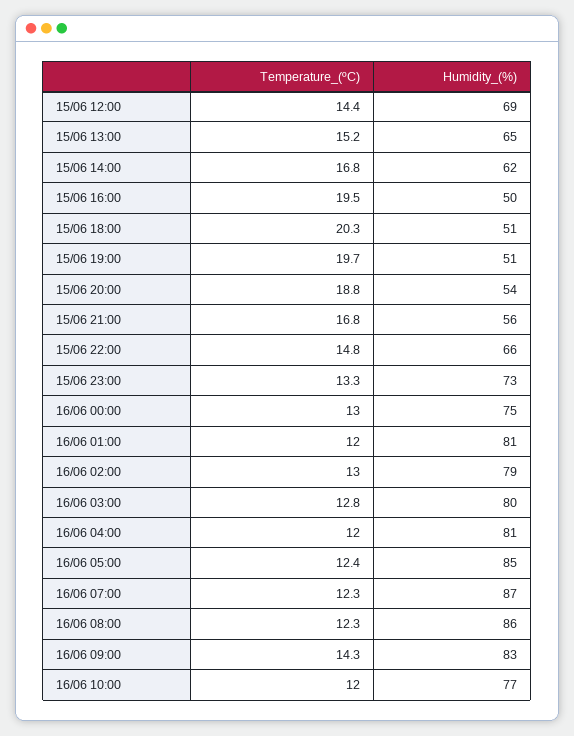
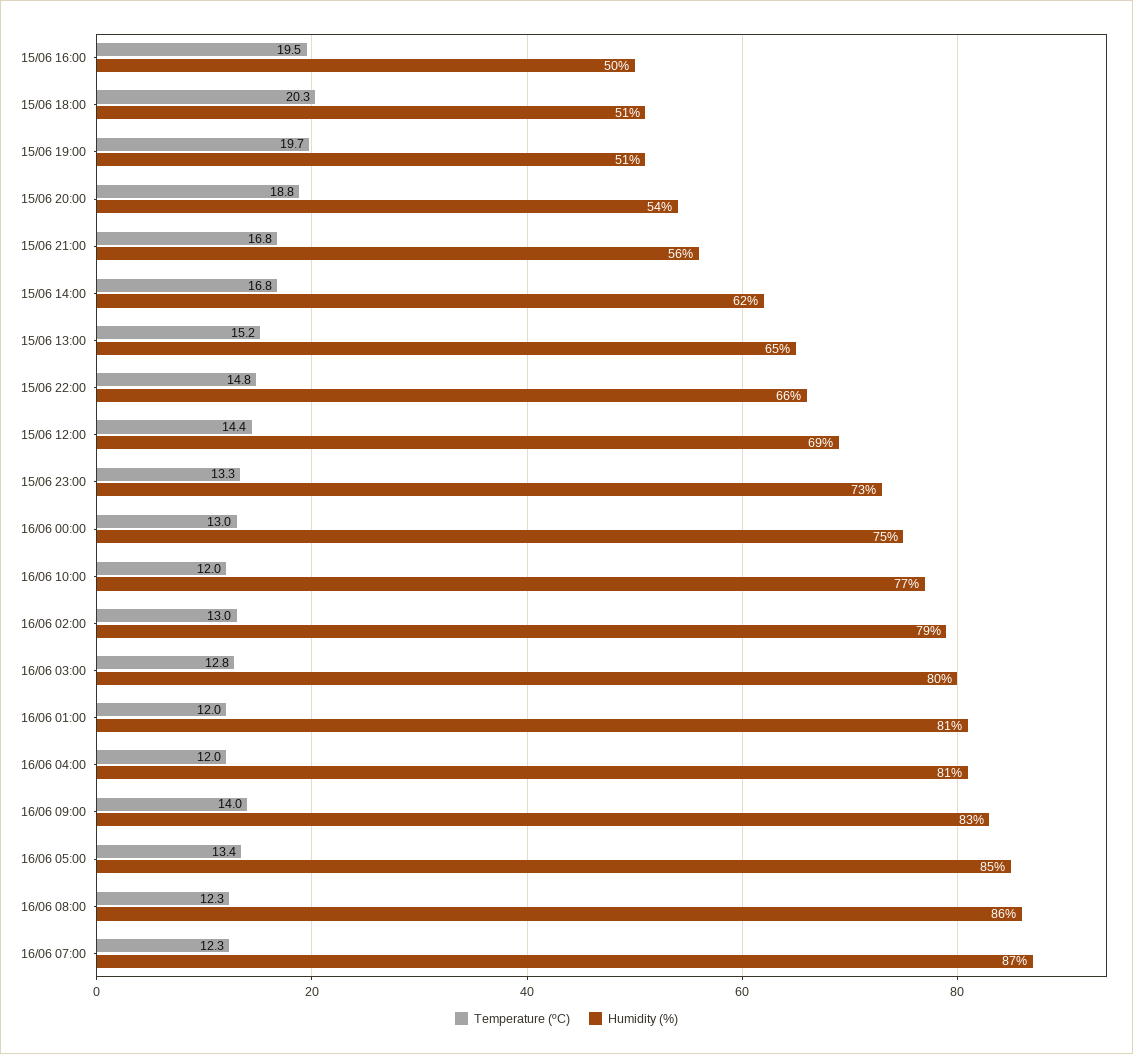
  {
    "Temperature_(ºC)": {
      "15/06 12:00": 14.4,
      "15/06 13:00": 15.2,
      "15/06 14:00": 16.8,
      "15/06 16:00": 19.5,
      "15/06 18:00": 20.3,
      "15/06 19:00": 19.7,
      "15/06 20:00": 18.8,
      "15/06 21:00": 16.8,
      "15/06 22:00": 14.8,
      "15/06 23:00": 13.3,
      "16/06 00:00": 13,
      "16/06 01:00": 12,
      "16/06 02:00": 13,
      "16/06 03:00": 12.8,
      "16/06 04:00": 12,
-     "16/06 05:00": 12.4,
+     "16/06 05:00": 13.4,
      "16/06 07:00": 12.3,
      "16/06 08:00": 12.3,
-     "16/06 09:00": 14.3,
+     "16/06 09:00": 14,
      "16/06 10:00": 12
    },
    "Humidity_(%)": {
      "15/06 12:00": 69,
      "15/06 13:00": 65,
      "15/06 14:00": 62,
      "15/06 16:00": 50,
      "15/06 18:00": 51,
      "15/06 19:00": 51,
      "15/06 20:00": 54,
      "15/06 21:00": 56,
      "15/06 22:00": 66,
      "15/06 23:00": 73,
      "16/06 00:00": 75,
      "16/06 01:00": 81,
      "16/06 02:00": 79,
      "16/06 03:00": 80,
      "16/06 04:00": 81,
      "16/06 05:00": 85,
      "16/06 07:00": 87,
      "16/06 08:00": 86,
      "16/06 09:00": 83,
      "16/06 10:00": 77
    }
  }

